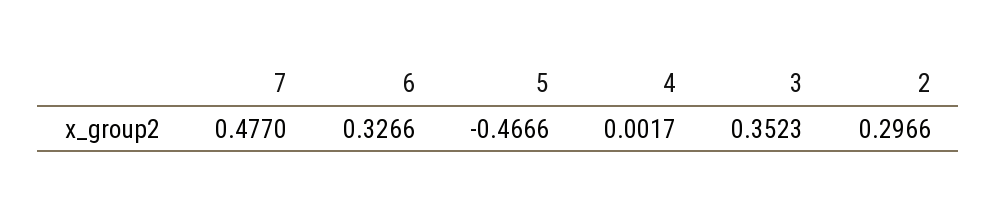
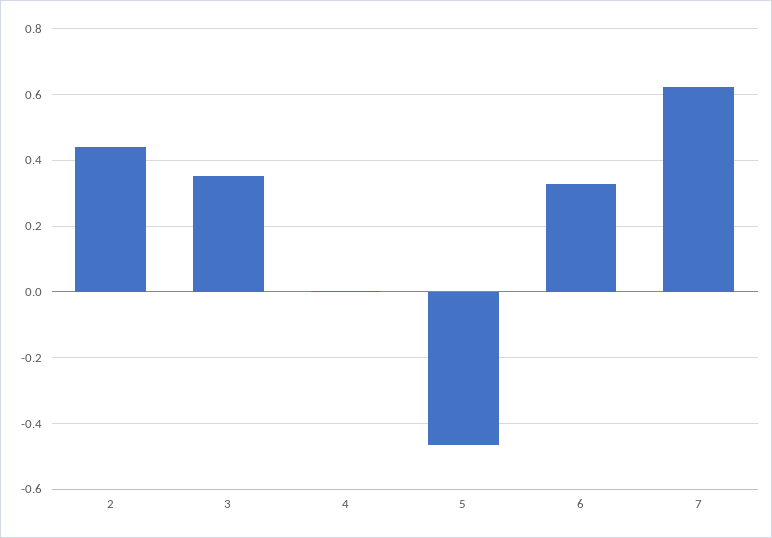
  {
-   "7": 0.477,
+   "7": 0.62,
    "6": 0.3266,
    "5": -0.4666,
    "4": 0.0017,
    "3": 0.3523,
-   "2": 0.2966
+   "2": 0.44
  }

